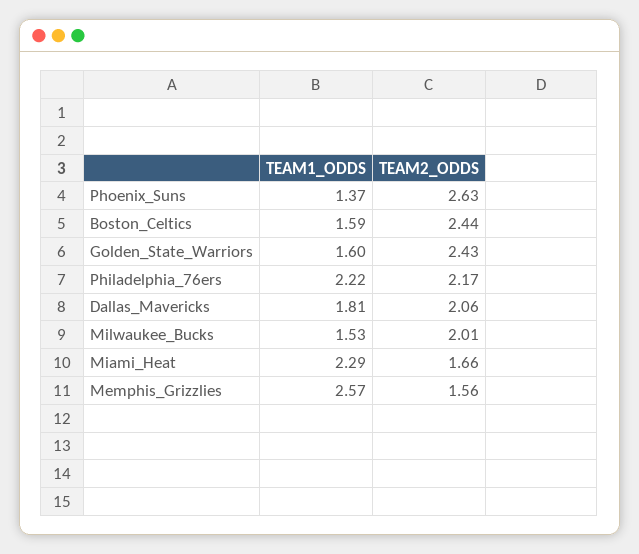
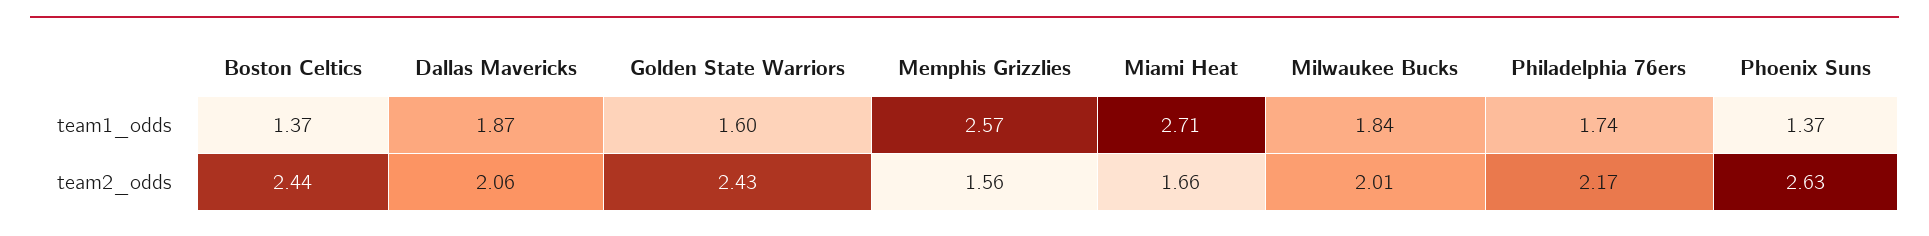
  {
    "TEAM1_ODDS": {
      "Phoenix_Suns": 1.37,
-     "Boston_Celtics": 1.59,
+     "Boston_Celtics": 1.37,
      "Golden_State_Warriors": 1.6,
-     "Philadelphia_76ers": 2.22,
+     "Philadelphia_76ers": 1.74,
-     "Dallas_Mavericks": 1.81,
+     "Dallas_Mavericks": 1.87,
-     "Milwaukee_Bucks": 1.53,
+     "Milwaukee_Bucks": 1.84,
-     "Miami_Heat": 2.29,
+     "Miami_Heat": 2.71,
      "Memphis_Grizzlies": 2.57
    },
    "TEAM2_ODDS": {
      "Phoenix_Suns": 2.63,
      "Boston_Celtics": 2.44,
      "Golden_State_Warriors": 2.43,
      "Philadelphia_76ers": 2.17,
      "Dallas_Mavericks": 2.06,
      "Milwaukee_Bucks": 2.01,
      "Miami_Heat": 1.66,
      "Memphis_Grizzlies": 1.56
    }
  }

